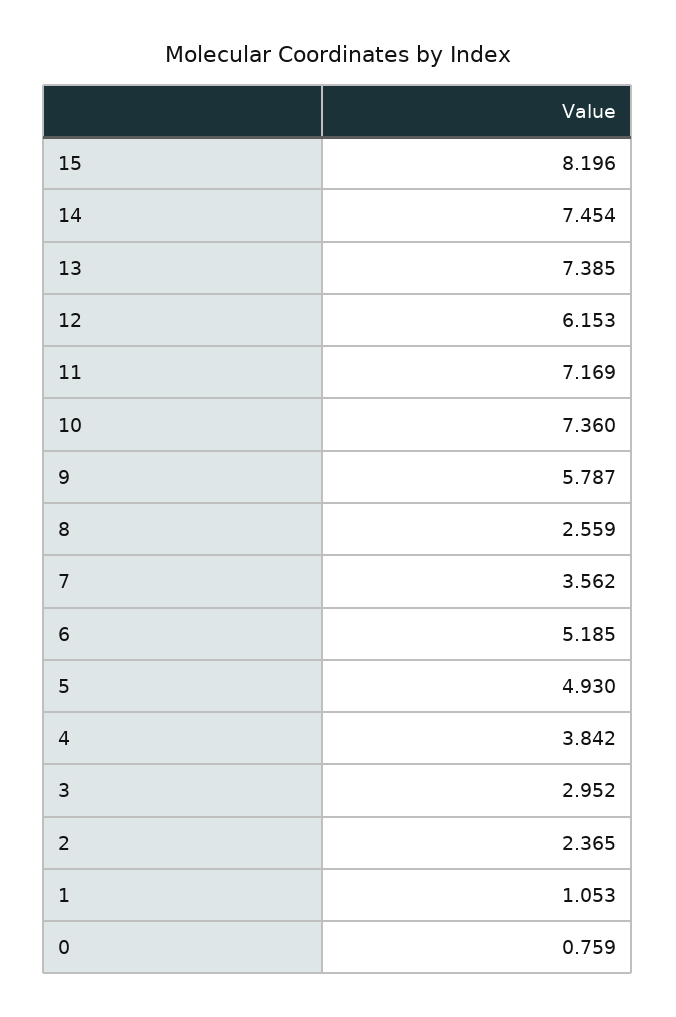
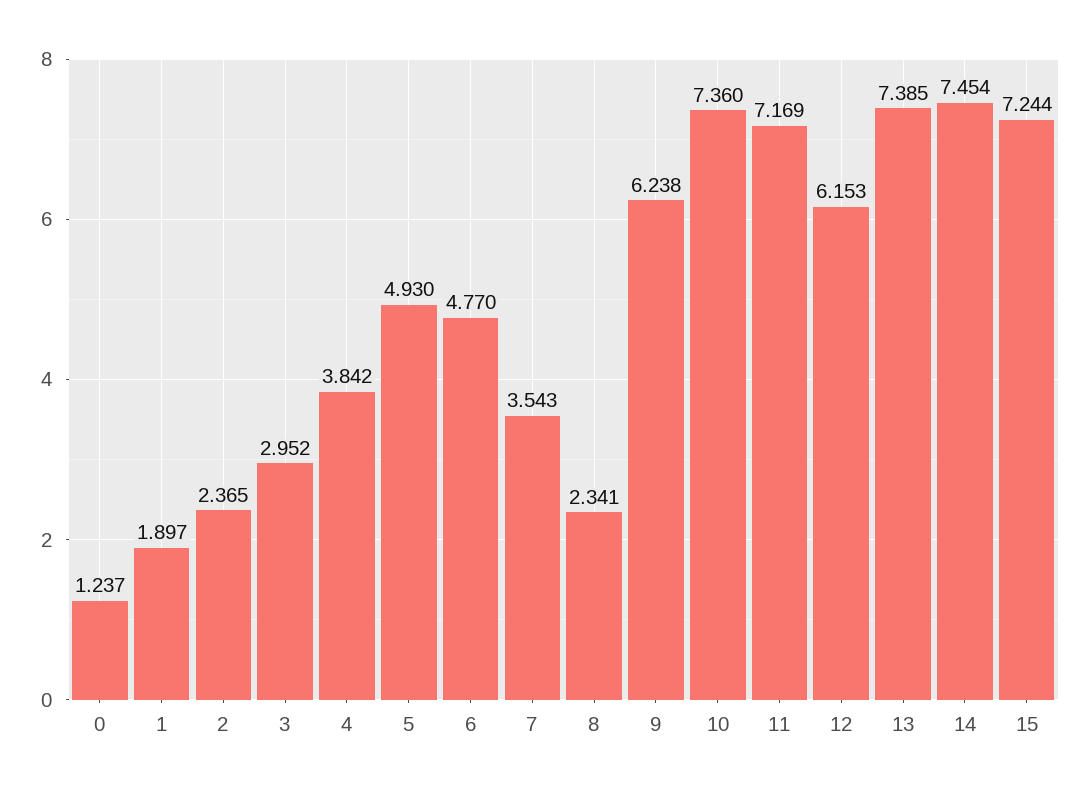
  {
-   "15": 8.196,
+   "15": 7.244,
    "14": 7.454,
    "13": 7.385,
    "12": 6.153,
    "11": 7.169,
    "10": 7.36,
-   "9": 5.787,
+   "9": 6.238,
-   "8": 2.559,
+   "8": 2.341,
-   "7": 3.562,
+   "7": 3.543,
-   "6": 5.185,
+   "6": 4.77,
    "5": 4.93,
    "4": 3.842,
    "3": 2.952,
    "2": 2.365,
-   "1": 1.053,
+   "1": 1.897,
-   "0": 0.759
+   "0": 1.237
  }

